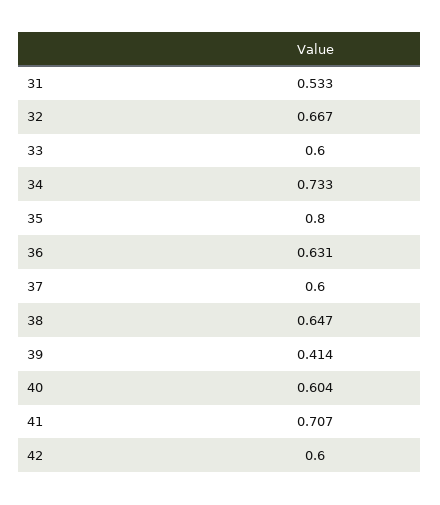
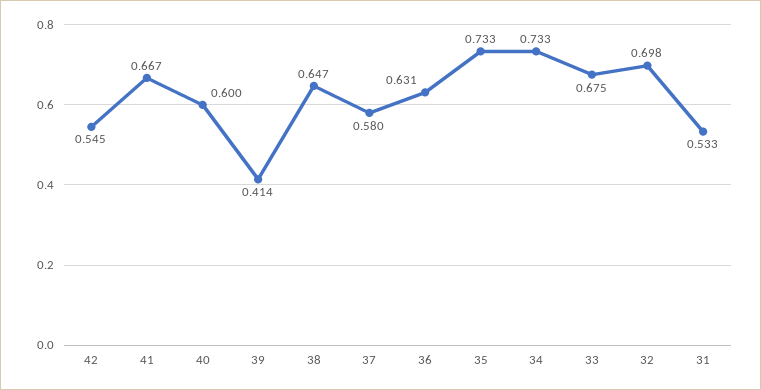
  {
    "31": 0.533,
-   "32": 0.667,
+   "32": 0.698,
-   "33": 0.6,
+   "33": 0.675,
    "34": 0.733,
-   "35": 0.8,
+   "35": 0.733,
    "36": 0.631,
-   "37": 0.6,
+   "37": 0.58,
    "38": 0.647,
    "39": 0.414,
-   "40": 0.604,
+   "40": 0.6,
-   "41": 0.707,
+   "41": 0.667,
-   "42": 0.6
+   "42": 0.545
  }

